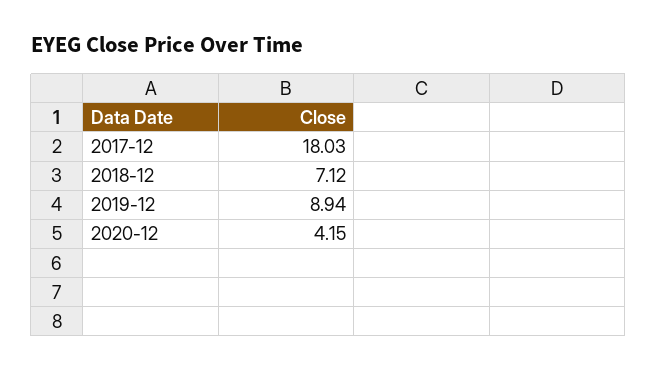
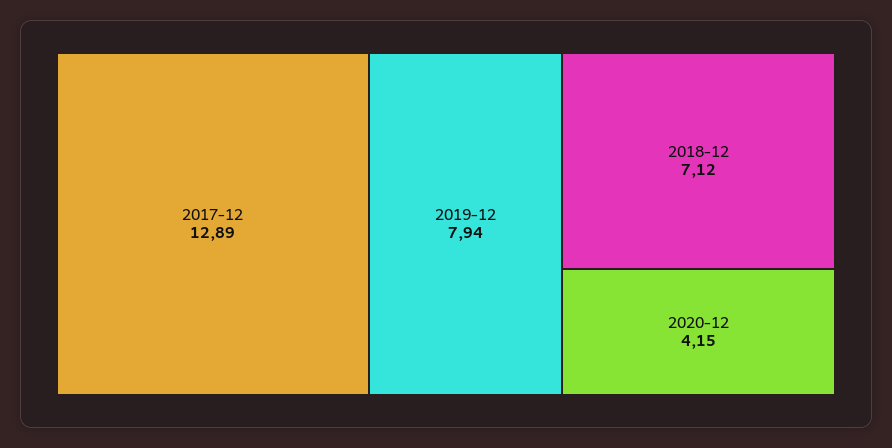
  {
-   "2017-12": 18.03,
+   "2017-12": 12.89,
    "2018-12": 7.12,
-   "2019-12": 8.94,
+   "2019-12": 7.94,
    "2020-12": 4.15
  }

